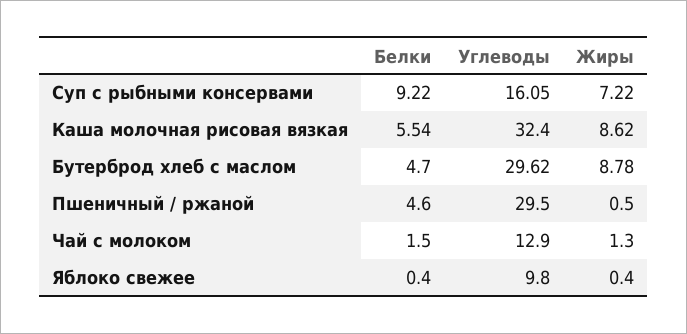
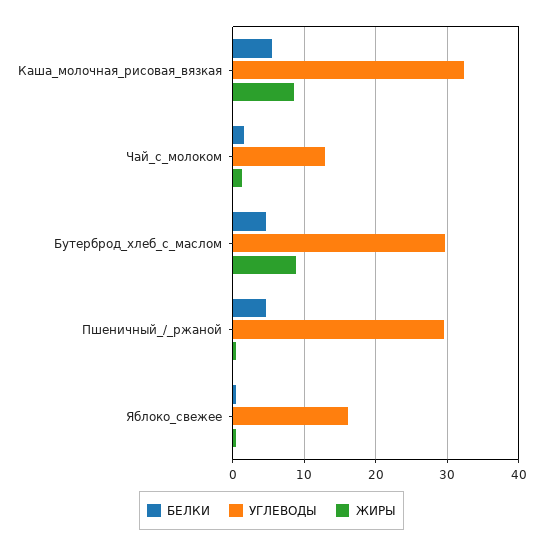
  {
    "Белки": {
-     "Суп с рыбными консервами": 9.22,
      "Каша молочная рисовая вязкая": 5.54,
      "Бутерброд хлеб с маслом": 4.7,
      "Пшеничный / ржаной": 4.6,
      "Чай с молоком": 1.5,
      "Яблоко свежее": 0.4
    },
    "Углеводы": {
-     "Суп с рыбными консервами": 16.05,
      "Каша молочная рисовая вязкая": 32.4,
      "Бутерброд хлеб с маслом": 29.62,
      "Пшеничный / ржаной": 29.5,
      "Чай с молоком": 12.9,
-     "Яблоко свежее": 9.8
+     "Яблоко свежее": 16
    },
    "Жиры": {
-     "Суп с рыбными консервами": 7.22,
      "Каша молочная рисовая вязкая": 8.62,
      "Бутерброд хлеб с маслом": 8.78,
      "Пшеничный / ржаной": 0.5,
      "Чай с молоком": 1.3,
      "Яблоко свежее": 0.4
    }
  }

